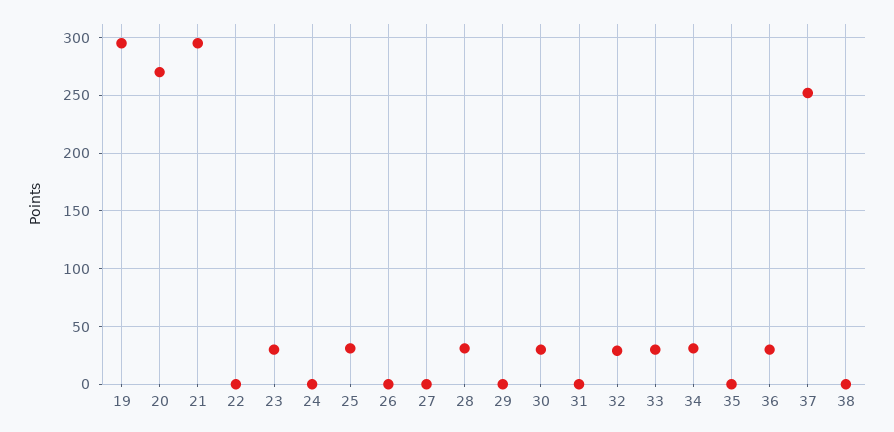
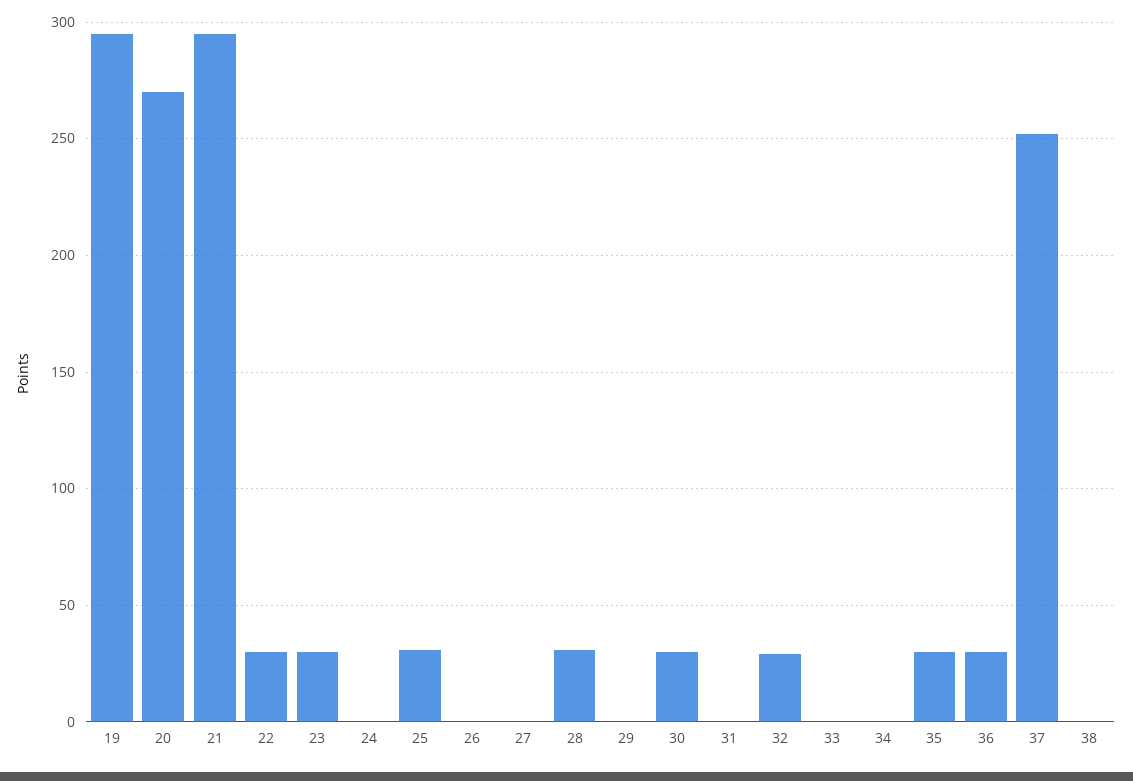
  {
    "19": 295,
    "20": 270,
    "21": 295,
-   "22": 0,
+   "22": 30,
    "23": 30,
    "24": 0,
    "25": 30,
    "26": 0,
    "27": 0,
    "28": 30,
    "29": 0,
    "30": 30,
    "31": 0,
    "32": 30,
-   "33": 30,
+   "33": 0,
-   "34": 30,
+   "34": 0,
-   "35": 0,
+   "35": 30,
    "36": 30,
    "37": 250,
    "38": 0
  }

